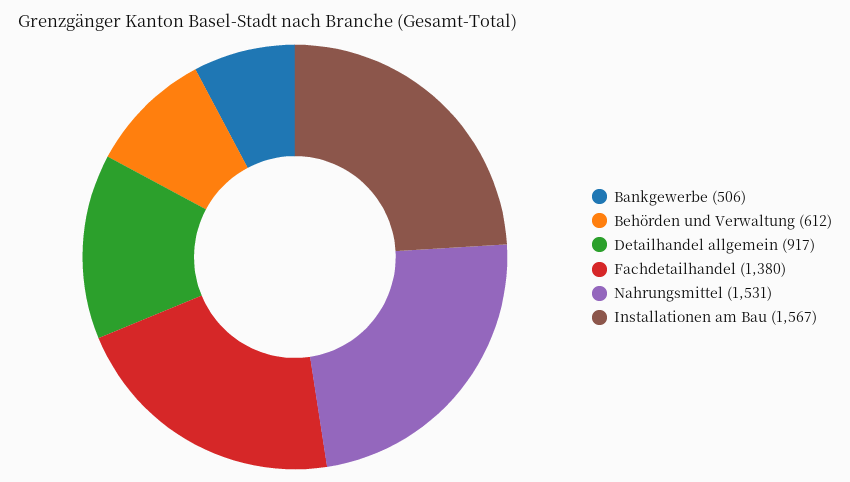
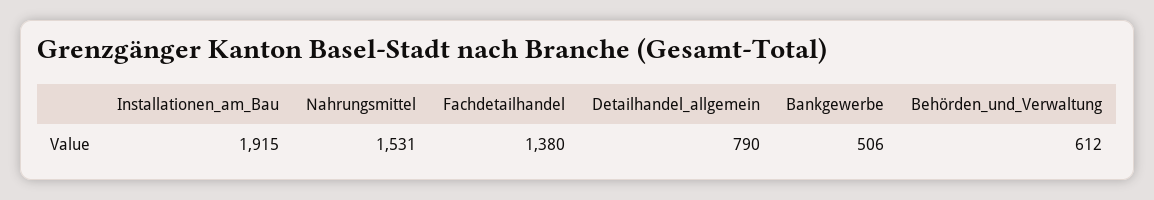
  {
    "Bankgewerbe": 506,
    "Behörden und Verwaltung": 612,
-   "Detailhandel allgemein": 917,
+   "Detailhandel allgemein": 790,
    "Fachdetailhandel": 1380,
    "Nahrungsmittel": 1531,
-   "Installationen am Bau": 1567
+   "Installationen am Bau": 1915
  }

